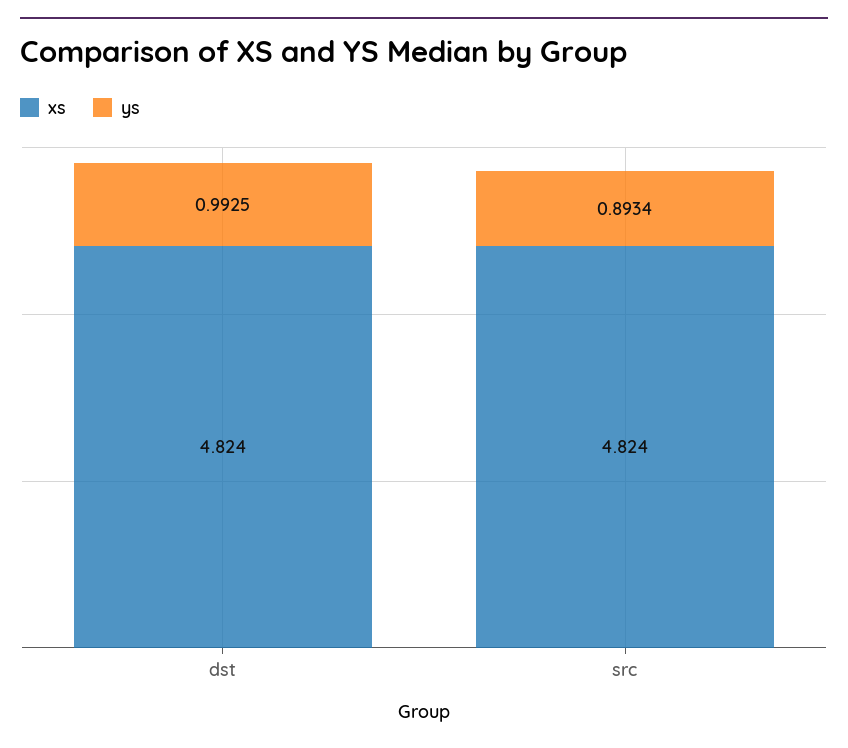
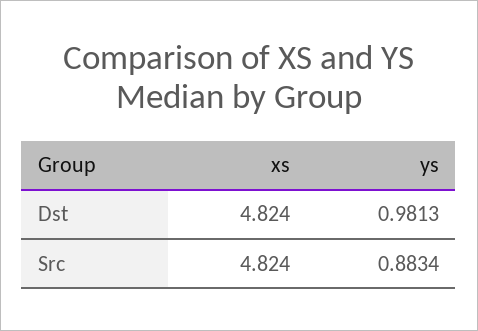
  {
    "xs": {
      "dst": 4.824,
      "src": 4.824
    },
    "ys": {
-     "dst": 0.9925,
+     "dst": 0.9813,
-     "src": 0.8934
+     "src": 0.8834
    }
  }

